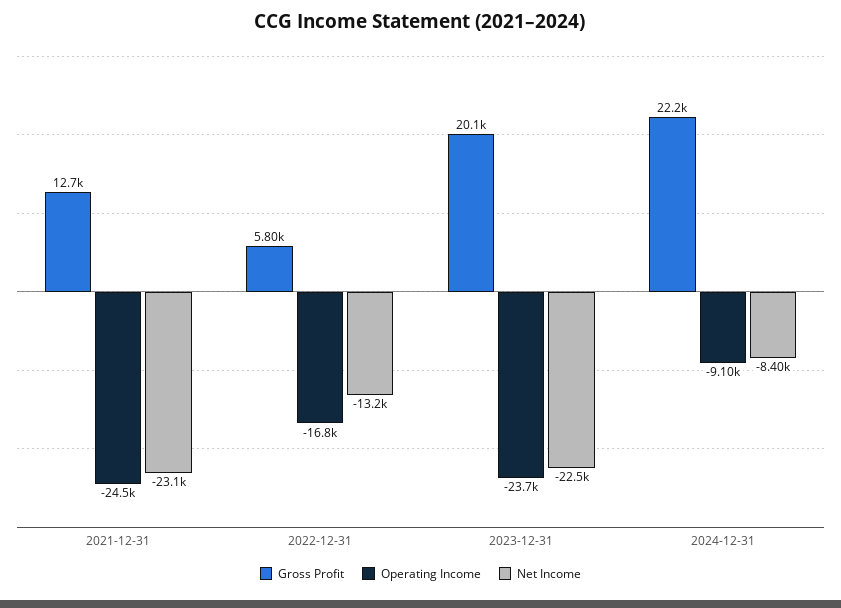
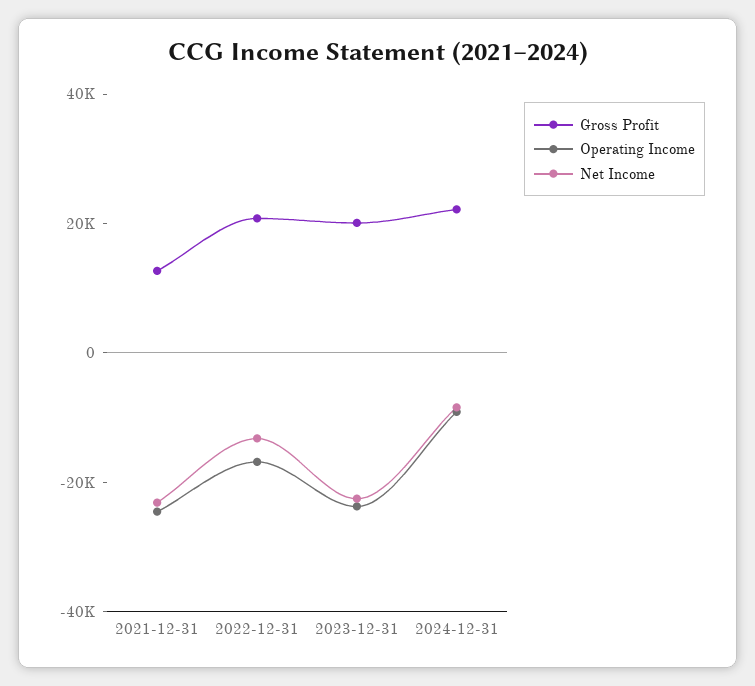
  {
    "Gross Profit": {
      "2021-12-31": 12700,
-     "2022-12-31": 5800,
+     "2022-12-31": 20000,
      "2023-12-31": 20100,
      "2024-12-31": 22200
    },
    "Operating Income": {
      "2021-12-31": -24500,
      "2022-12-31": -16800,
      "2023-12-31": -23700,
      "2024-12-31": -9100
    },
    "Net Income": {
      "2021-12-31": -23100,
      "2022-12-31": -13200,
      "2023-12-31": -22500,
      "2024-12-31": -8400
    }
  }

